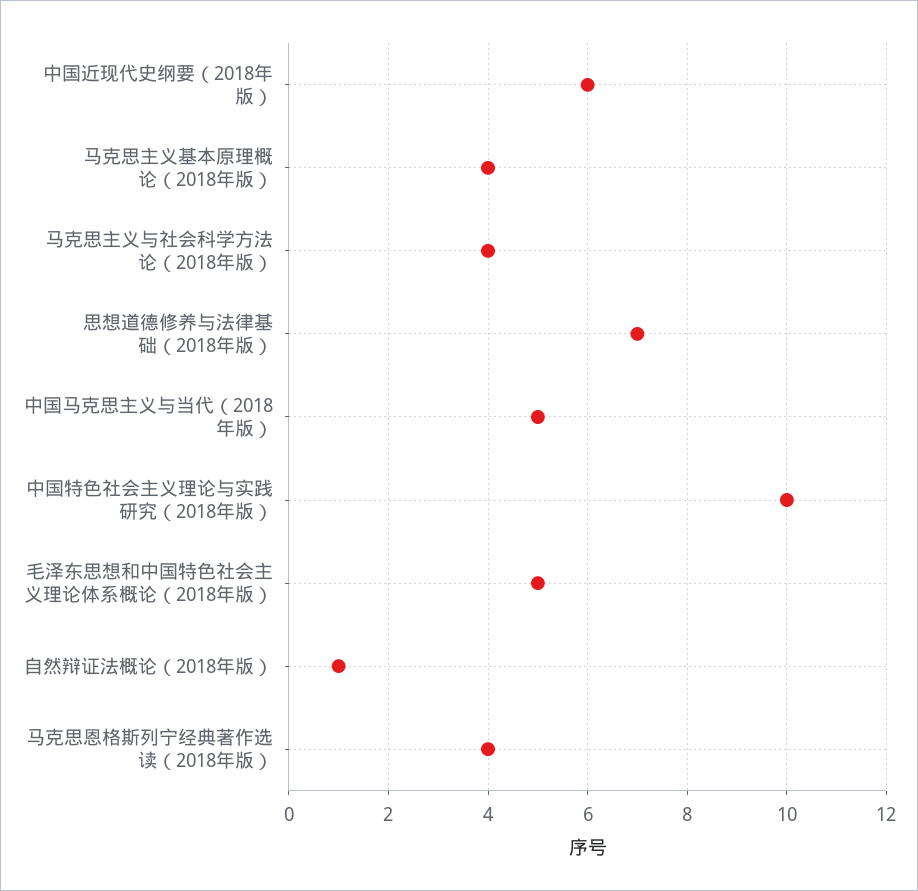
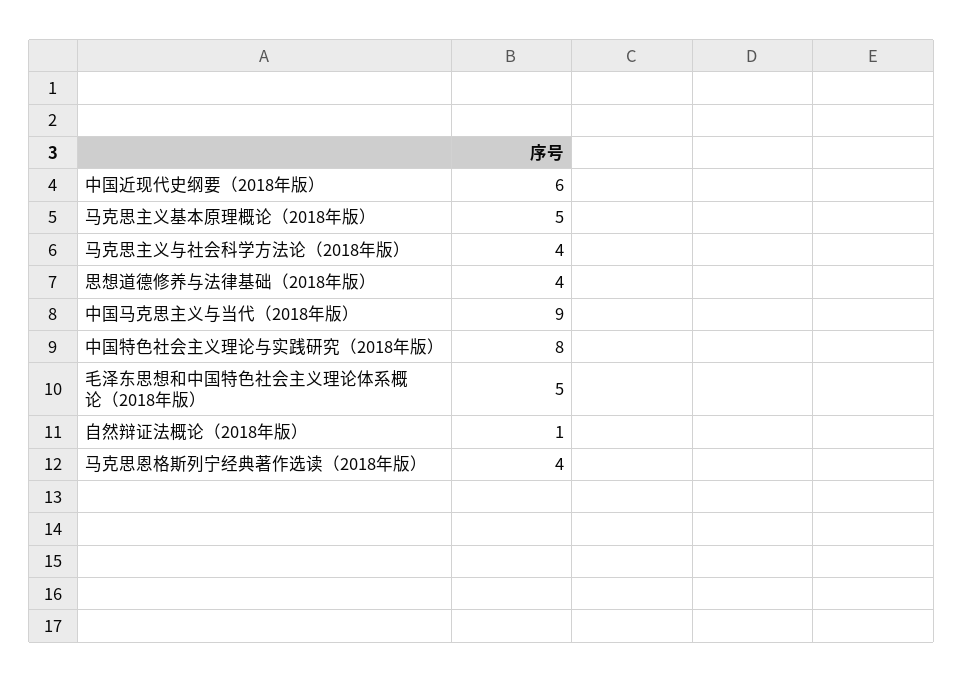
  {
    "中国近现代史纲要（2018年版）": 6,
-   "马克思主义基本原理概论（2018年版）": 4,
+   "马克思主义基本原理概论（2018年版）": 5,
    "马克思主义与社会科学方法论（2018年版）": 4,
-   "思想道德修养与法律基础（2018年版）": 7,
+   "思想道德修养与法律基础（2018年版）": 4,
-   "中国马克思主义与当代（2018年版）": 5,
+   "中国马克思主义与当代（2018年版）": 9,
-   "中国特色社会主义理论与实践研究（2018年版）": 10,
+   "中国特色社会主义理论与实践研究（2018年版）": 8,
    "毛泽东思想和中国特色社会主义理论体系概论（2018年版）": 5,
    "自然辩证法概论（2018年版）": 1,
    "马克思恩格斯列宁经典著作选读（2018年版）": 4
  }

